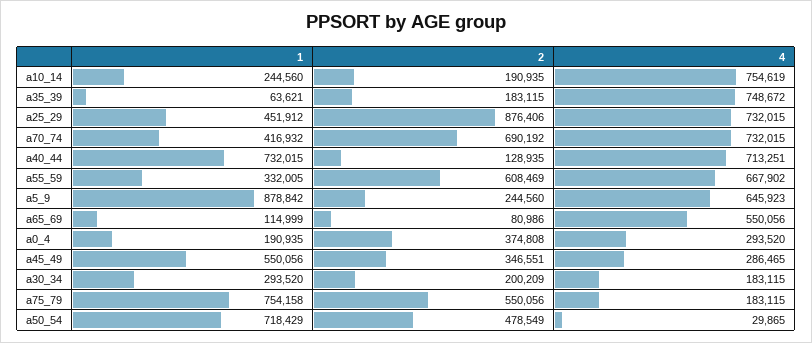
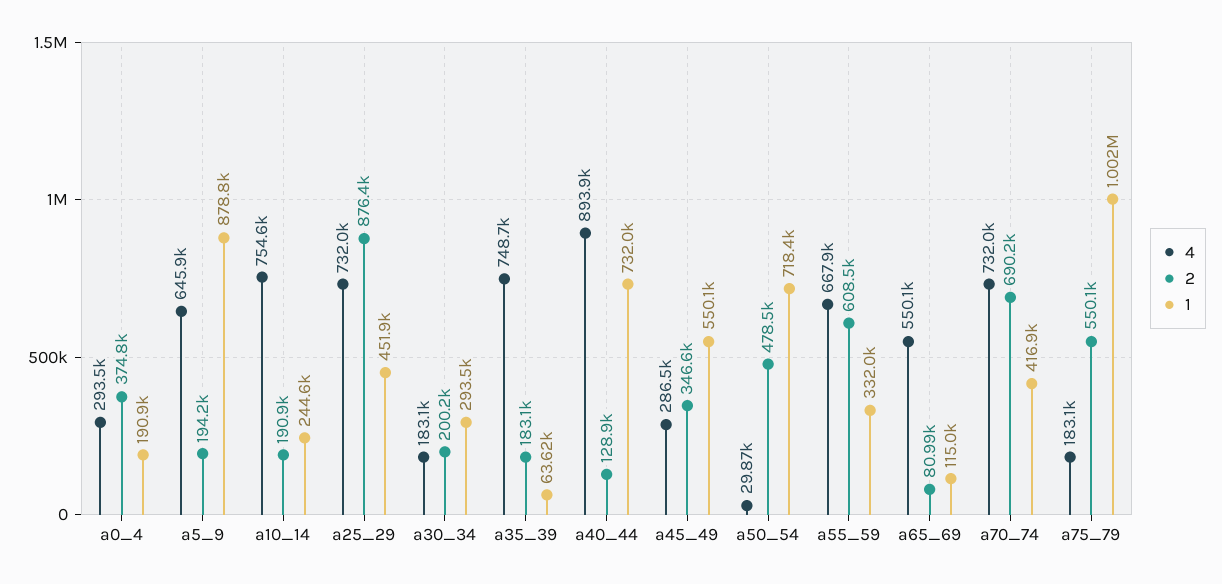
  {
    "1": {
      "a10_14": 244560,
      "a35_39": 63621,
      "a25_29": 451912,
      "a70_74": 416932,
      "a40_44": 732015,
      "a55_59": 332005,
      "a5_9": 878842,
      "a65_69": 114999,
      "a0_4": 190935,
      "a45_49": 550056,
      "a30_34": 293520,
-     "a75_79": 754158,
+     "a75_79": 1002000,
      "a50_54": 718429
    },
    "2": {
      "a10_14": 190935,
      "a35_39": 183115,
      "a25_29": 876406,
      "a70_74": 690192,
      "a40_44": 128935,
      "a55_59": 608469,
-     "a5_9": 244560,
+     "a5_9": 194200,
      "a65_69": 80986,
      "a0_4": 374808,
      "a45_49": 346551,
      "a30_34": 200209,
      "a75_79": 550056,
      "a50_54": 478549
    },
    "4": {
      "a10_14": 754619,
      "a35_39": 748672,
      "a25_29": 732015,
      "a70_74": 732015,
-     "a40_44": 713251,
+     "a40_44": 893900,
      "a55_59": 667902,
      "a5_9": 645923,
      "a65_69": 550056,
      "a0_4": 293520,
      "a45_49": 286465,
      "a30_34": 183115,
      "a75_79": 183115,
      "a50_54": 29865
    }
  }

